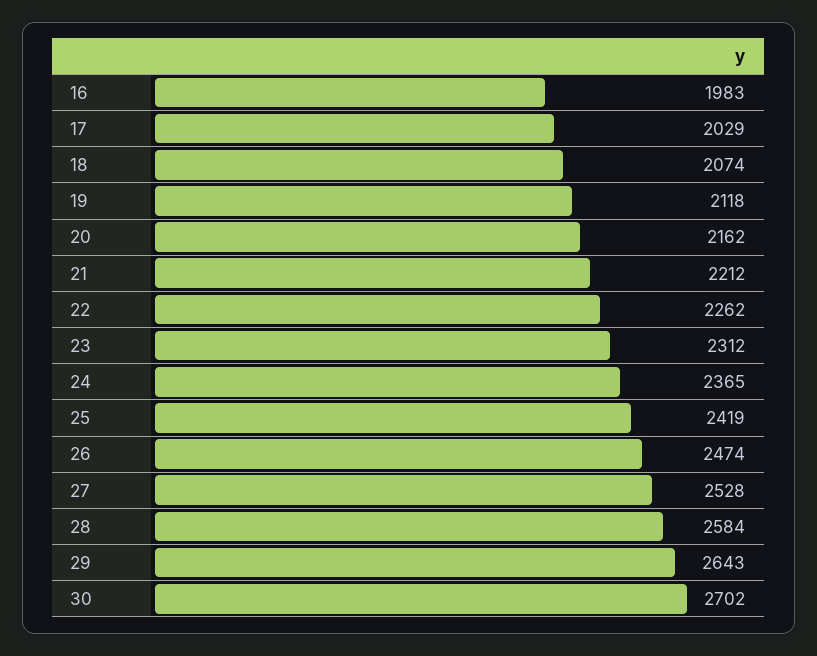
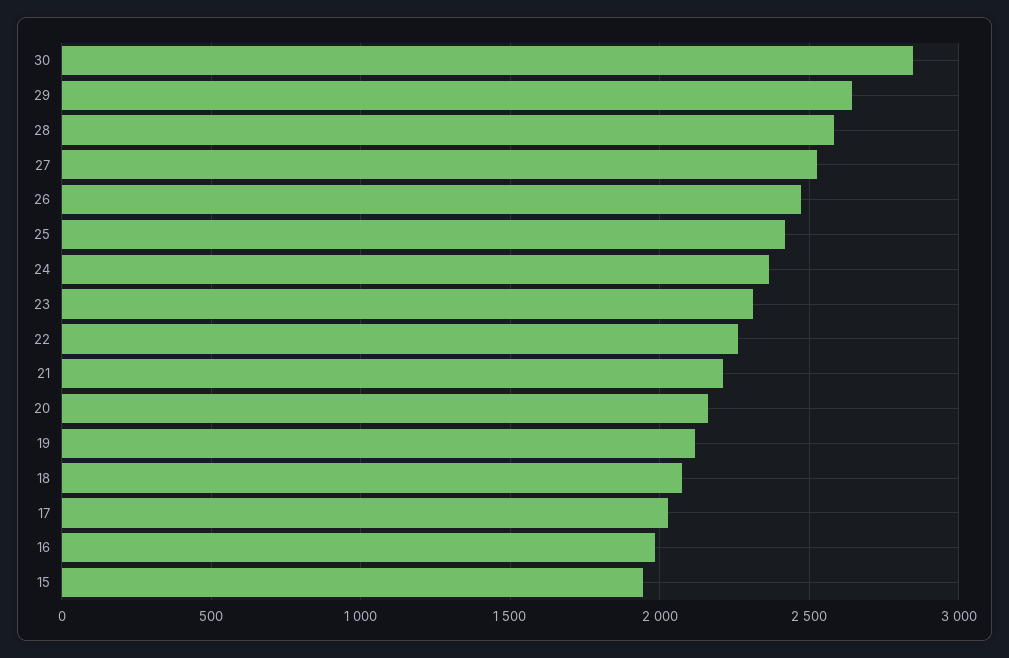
  {
    "16": 1983,
    "17": 2029,
    "18": 2074,
    "19": 2118,
    "20": 2162,
    "21": 2212,
    "22": 2262,
    "23": 2312,
    "24": 2365,
    "25": 2419,
    "26": 2474,
    "27": 2528,
    "28": 2584,
    "29": 2643,
-   "30": 2702
+   "30": 2850,
+   "15": 1950
  }

